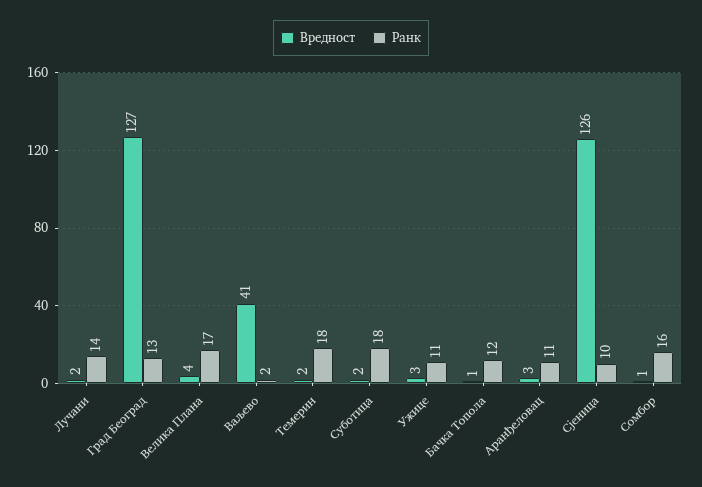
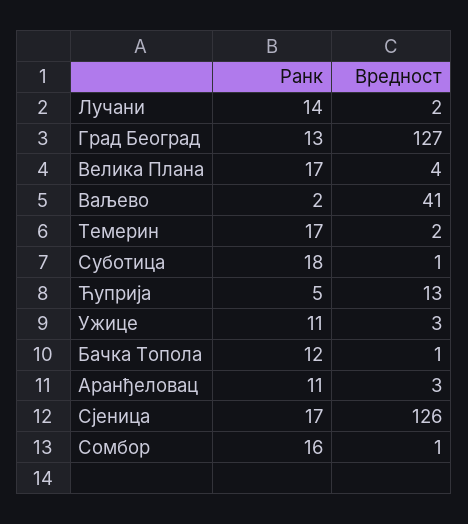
  {
    "Вредност": {
      "Лучани": 2,
      "Град Београд": 127,
      "Велика Плана": 4,
      "Ваљево": 41,
      "Темерин": 2,
-     "Суботица": 2,
+     "Суботица": 1,
      "Ужице": 3,
      "Бачка Топола": 1,
      "Аранђеловац": 3,
      "Сјеница": 126,
-     "Сомбор": 1
+     "Сомбор": 1,
+     "Ћуприја": 13
    },
    "Ранк": {
      "Лучани": 14,
      "Град Београд": 13,
      "Велика Плана": 17,
      "Ваљево": 2,
-     "Темерин": 18,
+     "Темерин": 17,
      "Суботица": 18,
      "Ужице": 11,
      "Бачка Топола": 12,
      "Аранђеловац": 11,
-     "Сјеница": 10,
+     "Сјеница": 17,
-     "Сомбор": 16
+     "Сомбор": 16,
+     "Ћуприја": 5
    }
  }

